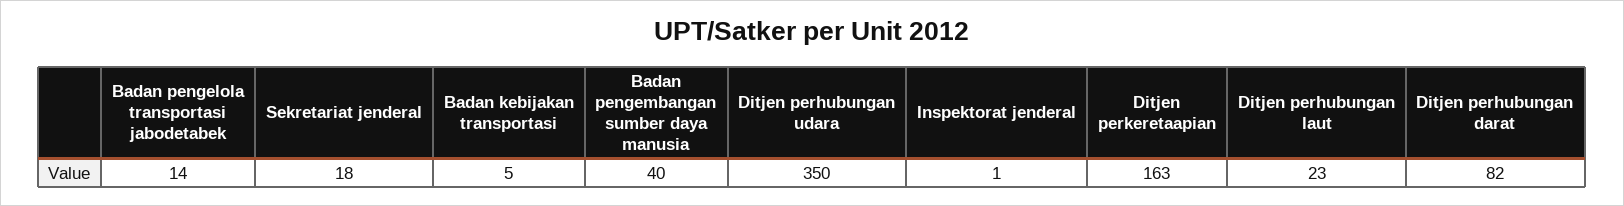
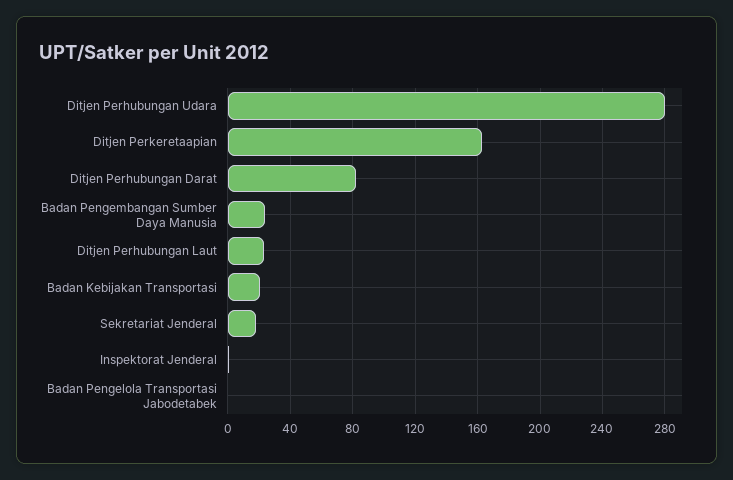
  {
-   "Badan pengelola transportasi jabodetabek": 14,
+   "Badan pengelola transportasi jabodetabek": 0,
    "Sekretariat jenderal": 18,
-   "Badan kebijakan transportasi": 5,
+   "Badan kebijakan transportasi": 20,
-   "Badan pengembangan sumber daya manusia": 40,
+   "Badan pengembangan sumber daya manusia": 25,
-   "Ditjen perhubungan udara": 350,
+   "Ditjen perhubungan udara": 280,
    "Inspektorat jenderal": 1,
    "Ditjen perkeretaapian": 163,
    "Ditjen perhubungan laut": 23,
    "Ditjen perhubungan darat": 82
  }

